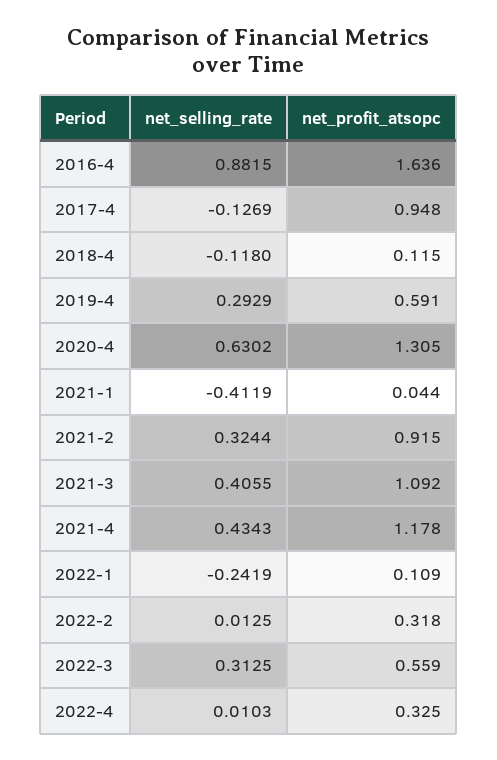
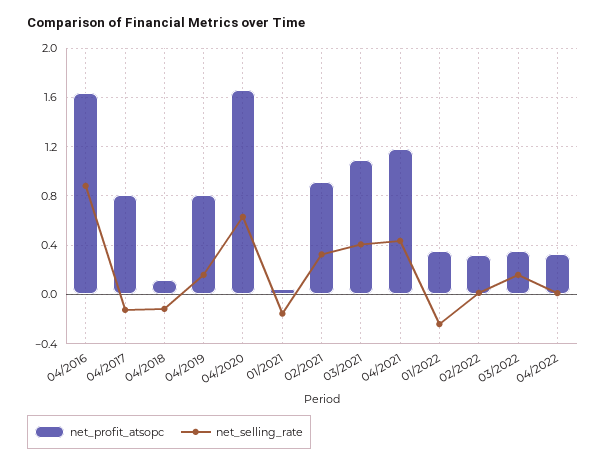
  {
    "net_selling_rate": {
      "2016-4": 0.8815,
      "2017-4": -0.1269,
      "2018-4": -0.118,
-     "2019-4": 0.2929,
+     "2019-4": 0.15,
      "2020-4": 0.6302,
-     "2021-1": -0.4119,
+     "2021-1": -0.15,
      "2021-2": 0.3244,
      "2021-3": 0.4055,
      "2021-4": 0.4343,
      "2022-1": -0.2419,
      "2022-2": 0.0125,
-     "2022-3": 0.3125,
+     "2022-3": 0.15,
      "2022-4": 0.0103
    },
    "net_profit_atsopc": {
      "2016-4": 1.636,
-     "2017-4": 0.948,
+     "2017-4": 0.8,
      "2018-4": 0.115,
-     "2019-4": 0.591,
+     "2019-4": 0.8,
-     "2020-4": 1.305,
+     "2020-4": 1.65,
      "2021-1": 0.044,
      "2021-2": 0.915,
      "2021-3": 1.092,
      "2021-4": 1.178,
-     "2022-1": 0.109,
+     "2022-1": 0.35,
      "2022-2": 0.318,
-     "2022-3": 0.559,
+     "2022-3": 0.35,
      "2022-4": 0.325
    }
  }

